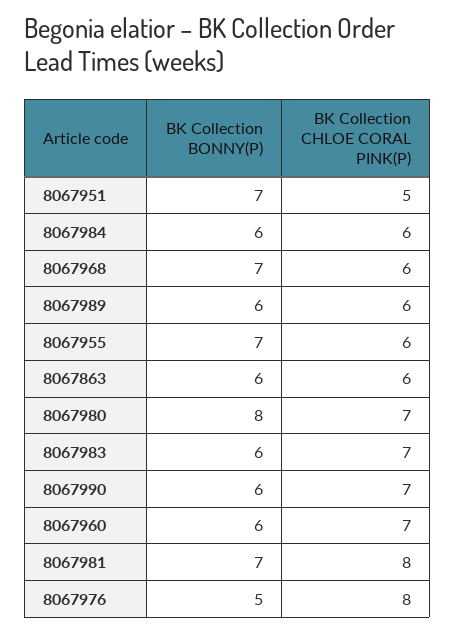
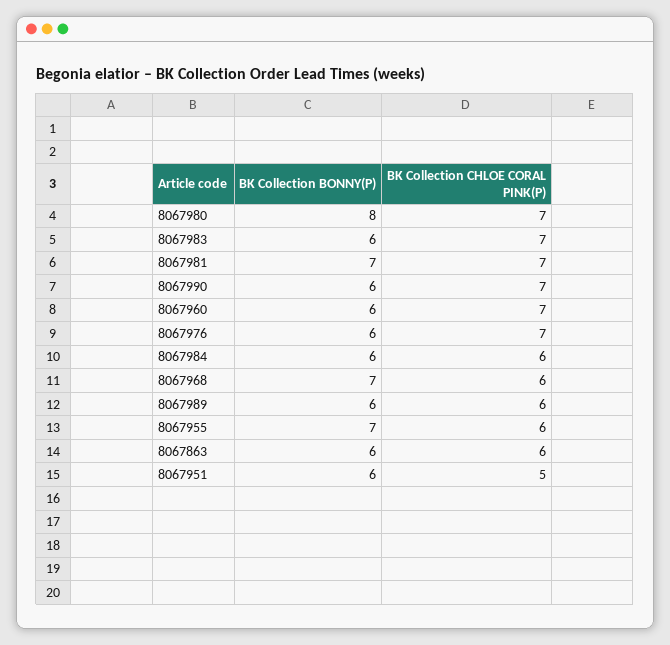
  {
    "BK Collection BONNY(P)": {
-     "8067951": 7,
+     "8067951": 6,
      "8067984": 6,
      "8067968": 7,
      "8067989": 6,
      "8067955": 7,
      "8067863": 6,
      "8067980": 8,
      "8067983": 6,
      "8067990": 6,
      "8067960": 6,
      "8067981": 7,
-     "8067976": 5
+     "8067976": 6
    },
    "BK Collection CHLOE CORAL PINK(P)": {
      "8067951": 5,
      "8067984": 6,
      "8067968": 6,
      "8067989": 6,
      "8067955": 6,
      "8067863": 6,
      "8067980": 7,
      "8067983": 7,
      "8067990": 7,
      "8067960": 7,
-     "8067981": 8,
+     "8067981": 7,
-     "8067976": 8
+     "8067976": 7
    }
  }

